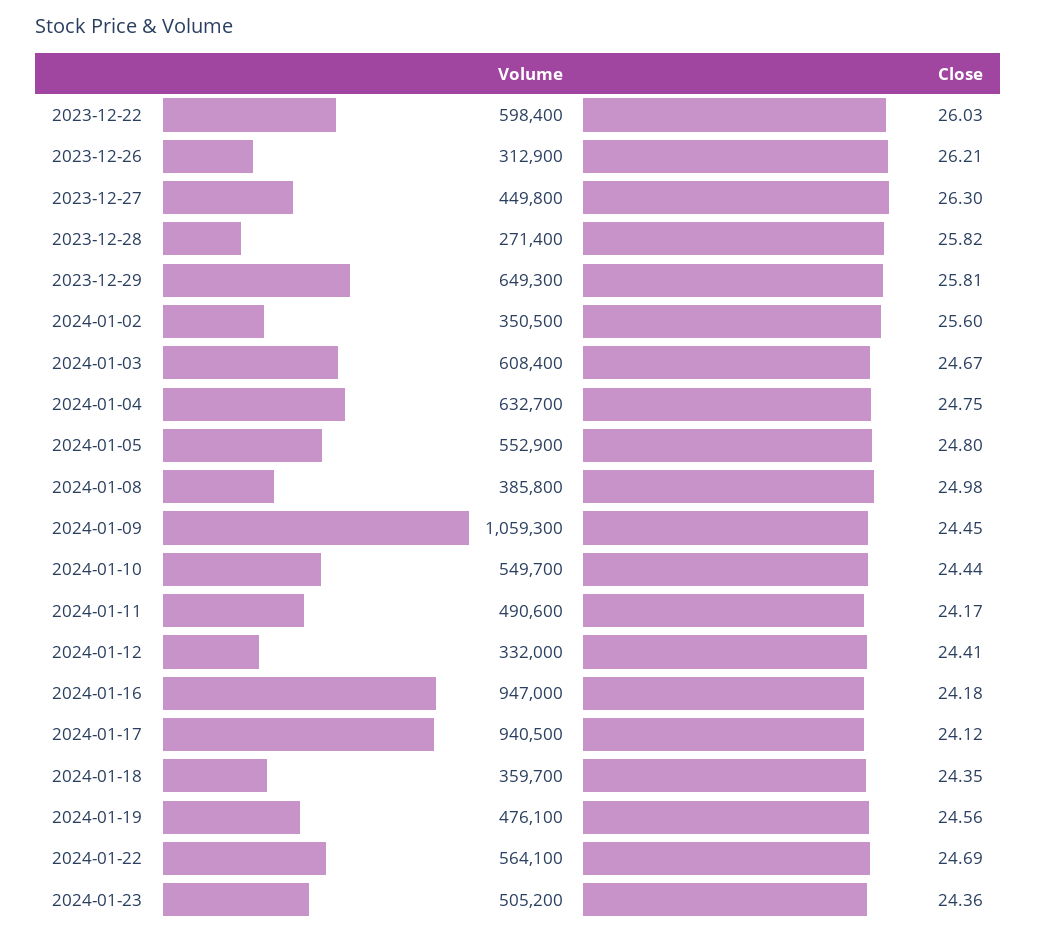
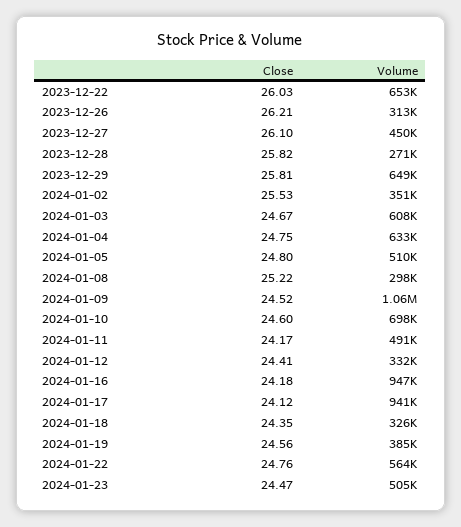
  {
    "Volume": {
-     "2023-12-22": 598400,
+     "2023-12-22": 653000,
      "2023-12-26": 312900,
      "2023-12-27": 449800,
      "2023-12-28": 271400,
      "2023-12-29": 649300,
      "2024-01-02": 350500,
      "2024-01-03": 608400,
      "2024-01-04": 632700,
-     "2024-01-05": 552900,
+     "2024-01-05": 510000,
-     "2024-01-08": 385800,
+     "2024-01-08": 298000,
      "2024-01-09": 1059300,
-     "2024-01-10": 549700,
+     "2024-01-10": 698000,
      "2024-01-11": 490600,
      "2024-01-12": 332000,
      "2024-01-16": 947000,
      "2024-01-17": 940500,
-     "2024-01-18": 359700,
+     "2024-01-18": 326000,
-     "2024-01-19": 476100,
+     "2024-01-19": 385000,
      "2024-01-22": 564100,
      "2024-01-23": 505200
    },
    "Close": {
      "2023-12-22": 26.03,
      "2023-12-26": 26.21,
-     "2023-12-27": 26.3,
+     "2023-12-27": 26.1,
      "2023-12-28": 25.82,
      "2023-12-29": 25.81,
-     "2024-01-02": 25.6,
+     "2024-01-02": 25.53,
      "2024-01-03": 24.67,
      "2024-01-04": 24.75,
      "2024-01-05": 24.8,
-     "2024-01-08": 24.98,
+     "2024-01-08": 25.22,
-     "2024-01-09": 24.45,
+     "2024-01-09": 24.52,
-     "2024-01-10": 24.44,
+     "2024-01-10": 24.6,
      "2024-01-11": 24.17,
      "2024-01-12": 24.41,
      "2024-01-16": 24.18,
      "2024-01-17": 24.12,
      "2024-01-18": 24.35,
      "2024-01-19": 24.56,
-     "2024-01-22": 24.69,
+     "2024-01-22": 24.76,
-     "2024-01-23": 24.36
+     "2024-01-23": 24.47
    }
  }

